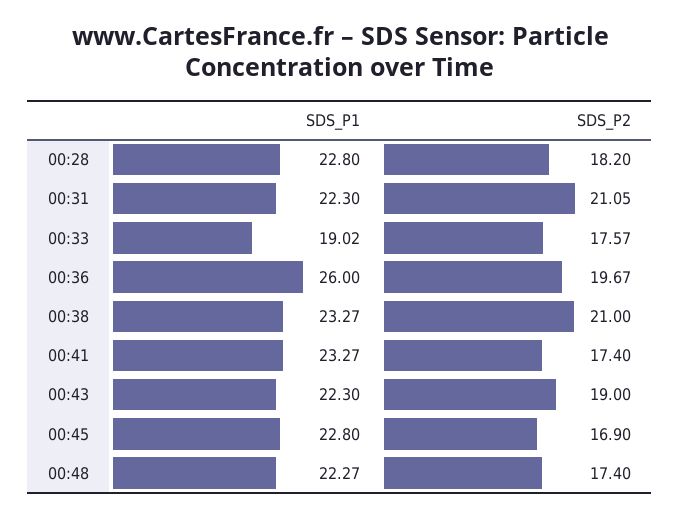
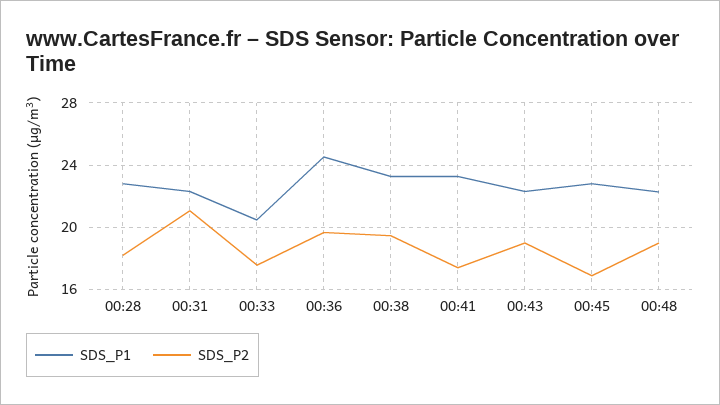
  {
    "SDS_P1": {
      "00:28": 22.8,
      "00:31": 22.3,
-     "00:33": 19.02,
+     "00:33": 20.5,
-     "00:36": 26,
+     "00:36": 24.5,
      "00:38": 23.27,
      "00:41": 23.27,
      "00:43": 22.3,
      "00:45": 22.8,
      "00:48": 22.27
    },
    "SDS_P2": {
      "00:28": 18.2,
      "00:31": 21.05,
      "00:33": 17.57,
      "00:36": 19.67,
-     "00:38": 21,
+     "00:38": 19.5,
      "00:41": 17.4,
      "00:43": 19,
      "00:45": 16.9,
-     "00:48": 17.4
+     "00:48": 19
    }
  }

